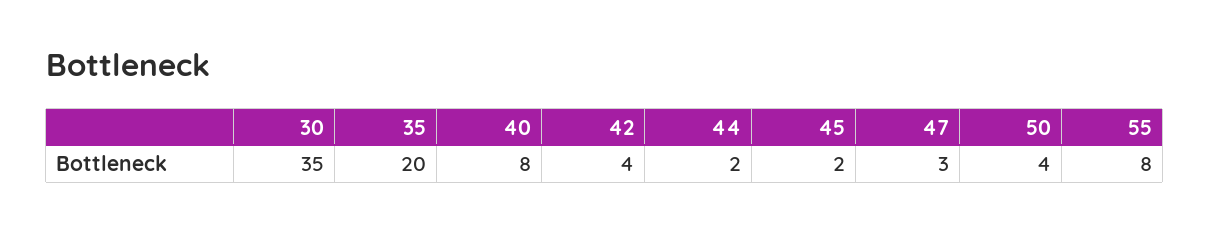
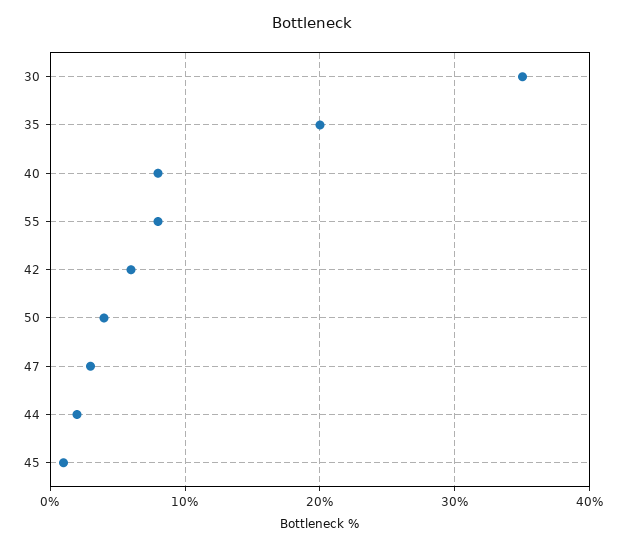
  {
    "30": 35,
    "35": 20,
    "40": 8,
-   "42": 4,
+   "42": 6,
    "44": 2,
-   "45": 2,
+   "45": 1,
    "47": 3,
    "50": 4,
    "55": 8
  }

